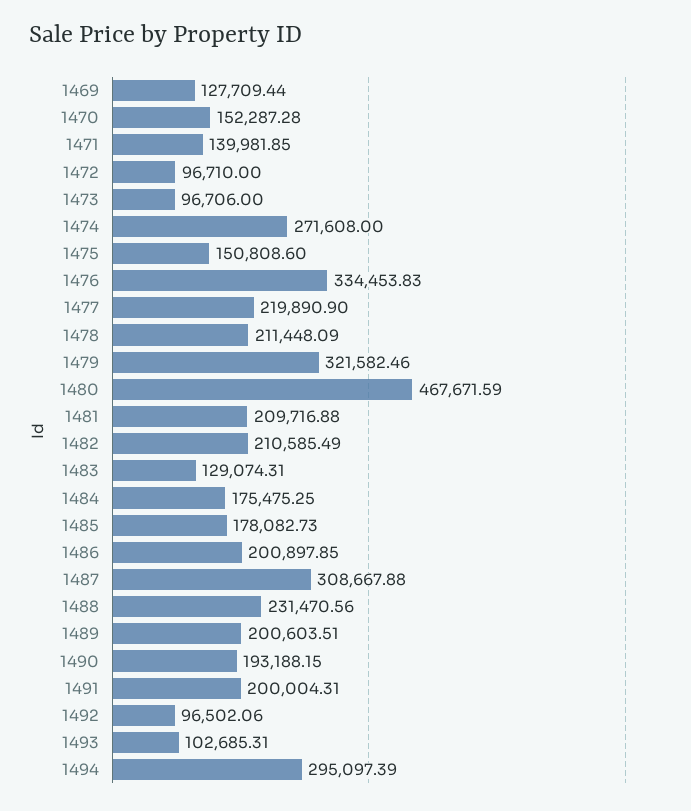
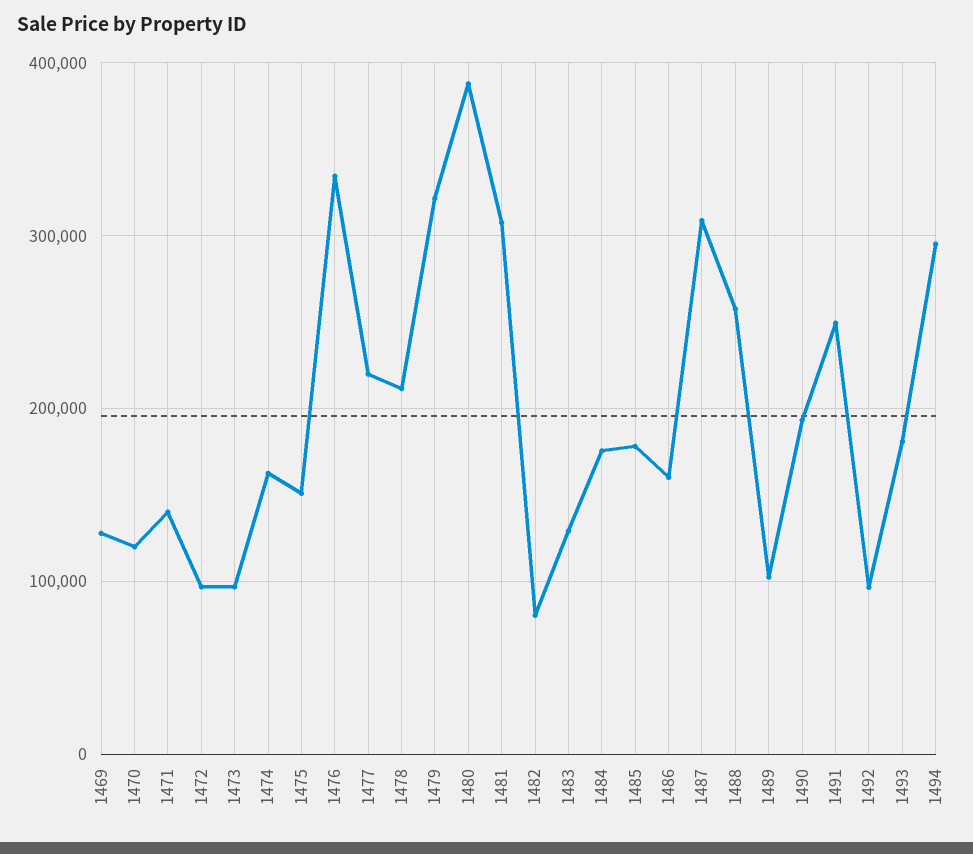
  {
    "1469": 127709.44,
-   "1470": 152287.28,
+   "1470": 120000,
    "1471": 139981.85,
    "1472": 96710,
    "1473": 96706,
-   "1474": 271608,
+   "1474": 160000,
    "1475": 150808.6,
    "1476": 334453.83,
    "1477": 219890.9,
    "1478": 211448.09,
    "1479": 321582.46,
-   "1480": 467671.59,
+   "1480": 390000,
-   "1481": 209716.88,
+   "1481": 310000,
-   "1482": 210585.49,
+   "1482": 80000,
    "1483": 129074.31,
    "1484": 175475.25,
    "1485": 178082.73,
-   "1486": 200897.85,
+   "1486": 160000,
    "1487": 308667.88,
-   "1488": 231470.56,
+   "1488": 260000,
-   "1489": 200603.51,
+   "1489": 100000,
    "1490": 193188.15,
-   "1491": 200004.31,
+   "1491": 250000,
    "1492": 96502.06,
-   "1493": 102685.31,
+   "1493": 180000,
    "1494": 295097.39
  }

